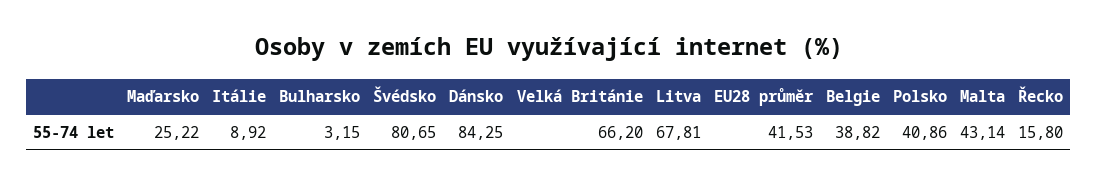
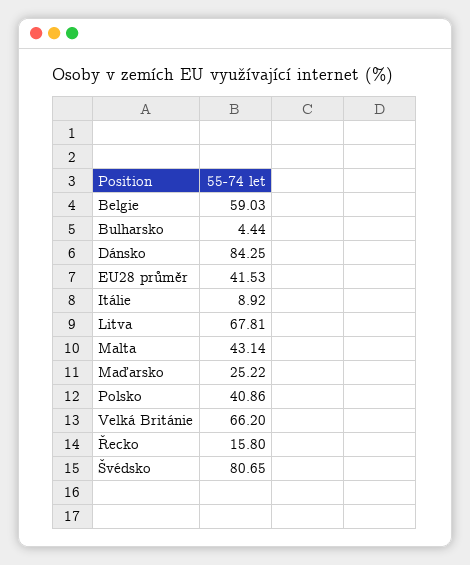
  {
    "Maďarsko": 25.22,
    "Itálie": 8.92,
-   "Bulharsko": 3.15,
+   "Bulharsko": 4.44,
    "Švédsko": 80.65,
    "Dánsko": 84.25,
    "Velká Británie": 66.2,
    "Litva": 67.81,
    "EU28 průměr": 41.53,
-   "Belgie": 38.82,
+   "Belgie": 59.03,
    "Polsko": 40.86,
    "Malta": 43.14,
    "Řecko": 15.8
  }

